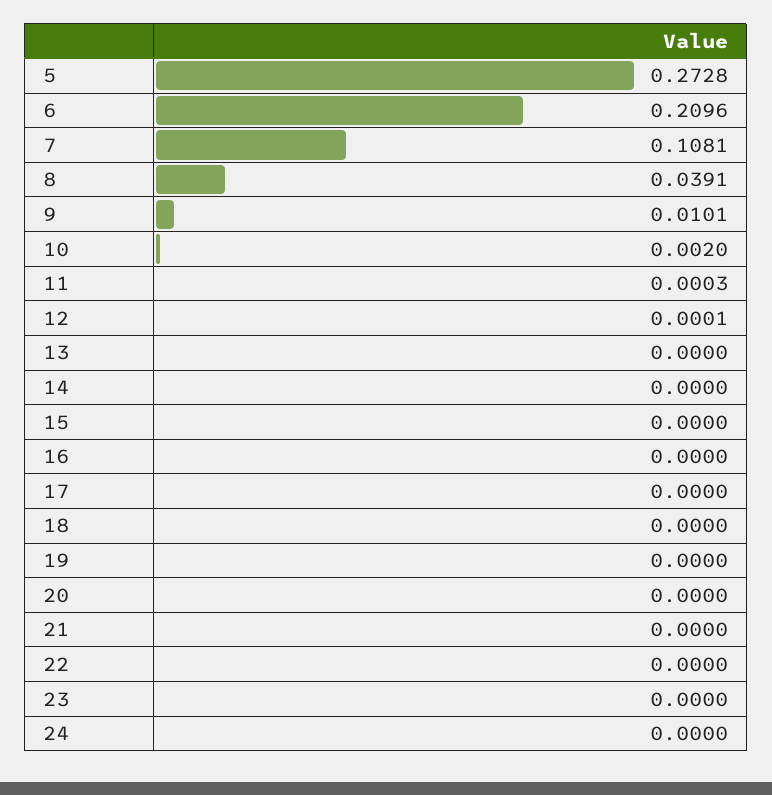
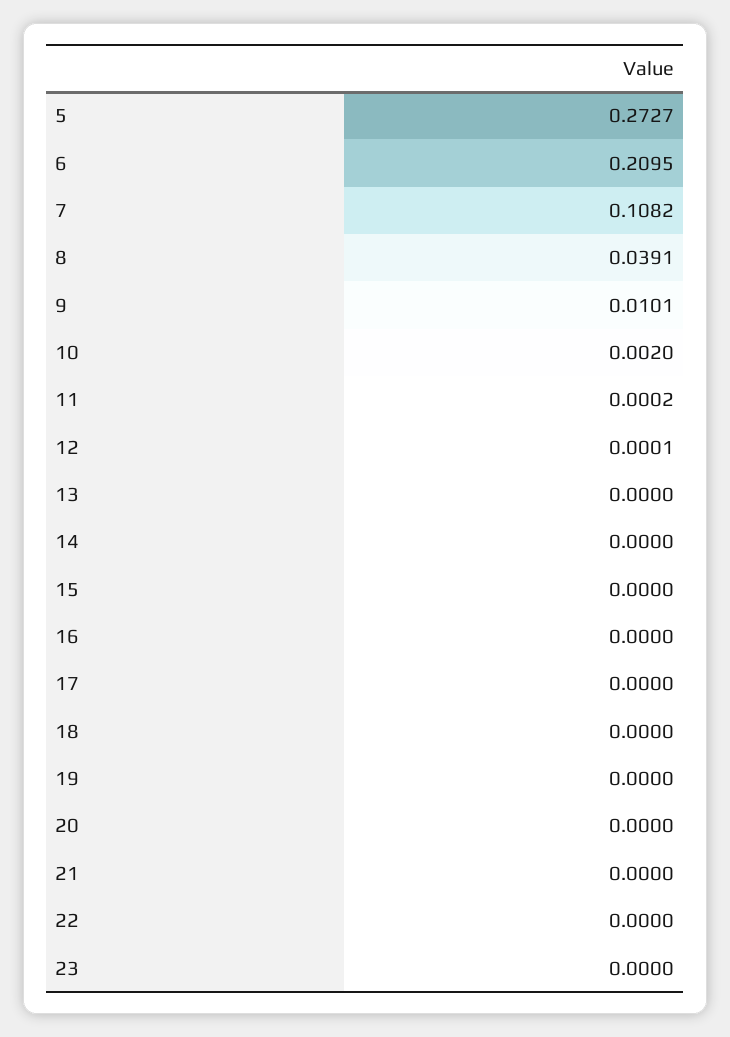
  {
-   "5": 0.2728,
+   "5": 0.2727,
-   "6": 0.2096,
+   "6": 0.2095,
-   "7": 0.1081,
+   "7": 0.1082,
    "8": 0.0391,
    "9": 0.0101,
    "10": 0.002,
-   "11": 0.0003,
+   "11": 0.0002,
    "12": 0.0001,
    "13": 0,
    "14": 0,
    "15": 0,
    "16": 0,
    "17": 0,
    "18": 0,
    "19": 0,
    "20": 0,
    "21": 0,
    "22": 0,
-   "23": 0,
+   "23": 0
-   "24": 0
  }

